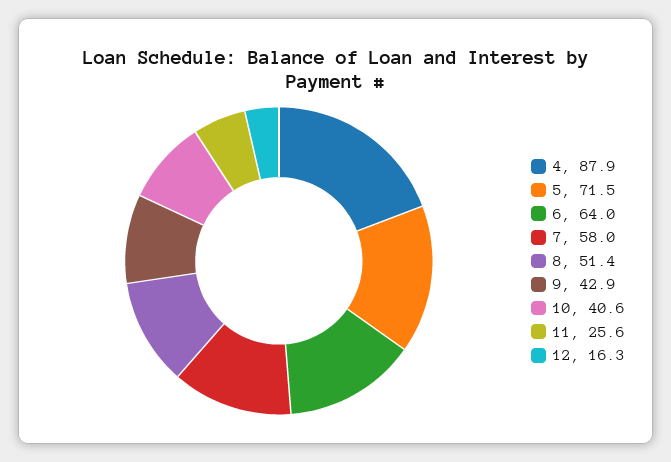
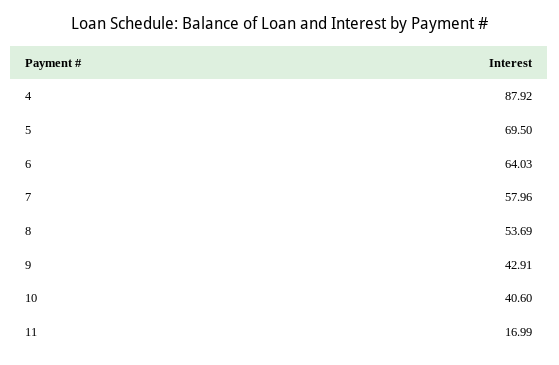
  {
    "4": 87.92,
-   "5": 71.5,
+   "5": 69.5,
    "6": 64.03,
    "7": 57.96,
-   "8": 51.4,
+   "8": 53.69,
    "9": 42.91,
    "10": 40.6,
-   "11": 25.6,
+   "11": 16.99
-   "12": 16.3
  }

